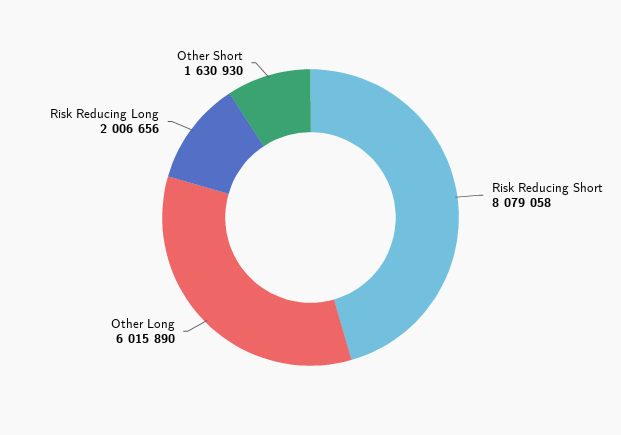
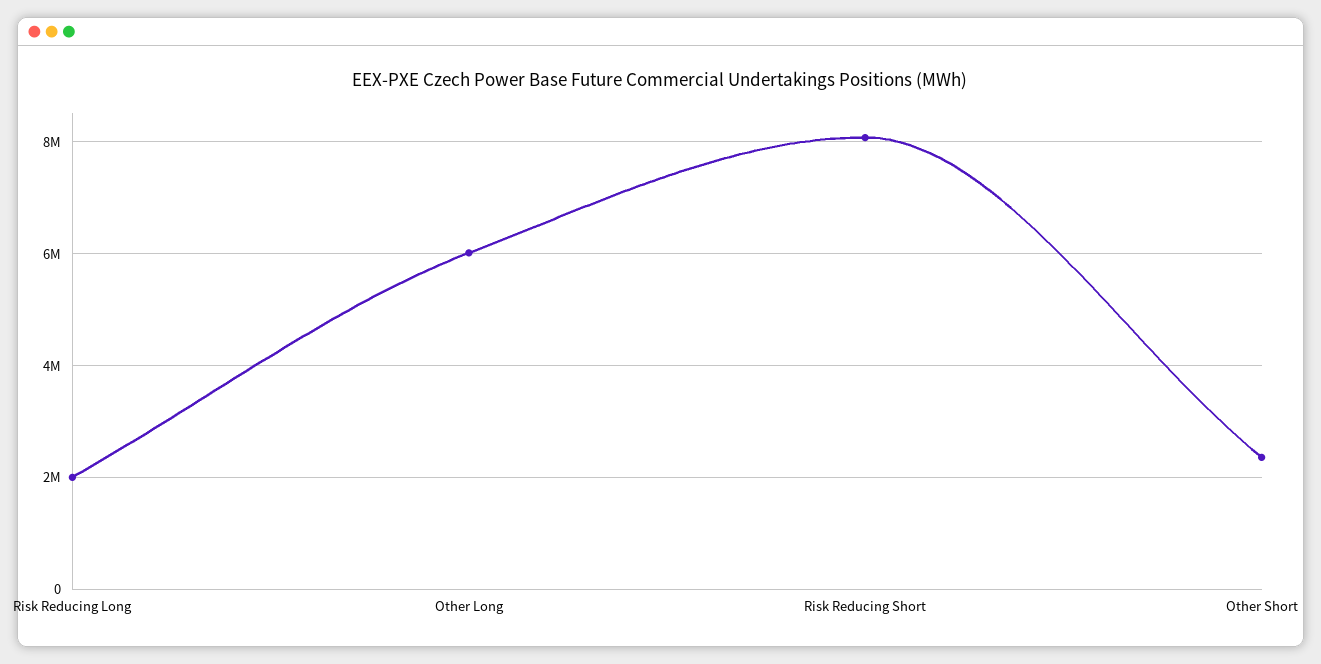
  {
    "Risk Reducing Short": 8079058,
    "Other Long": 6015890,
    "Risk Reducing Long": 2006656,
-   "Other Short": 1630930
+   "Other Short": 2400000
  }

